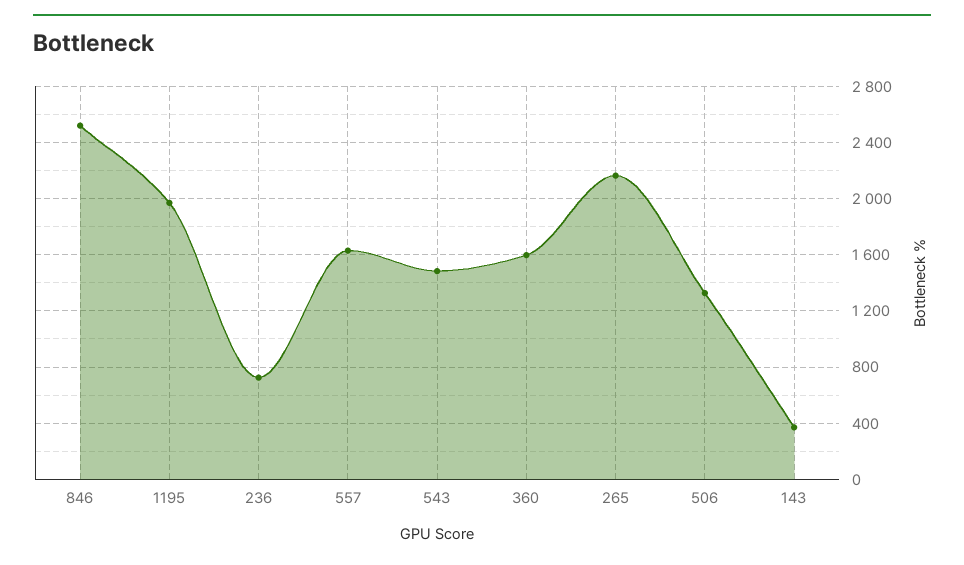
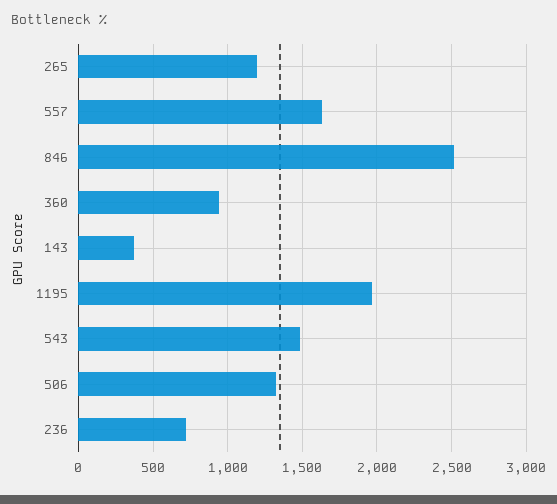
  {
    "846": 2500,
    "1195": 1950,
    "236": 700,
    "557": 1650,
    "543": 1500,
-   "360": 1600,
+   "360": 950,
-   "265": 2150,
+   "265": 1200,
    "506": 1350,
    "143": 350
  }

